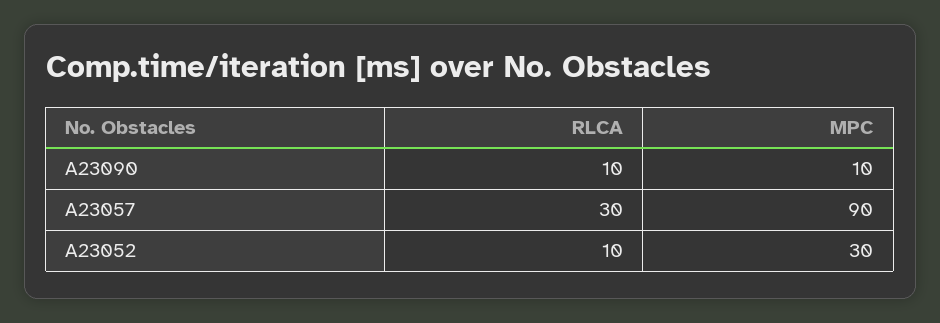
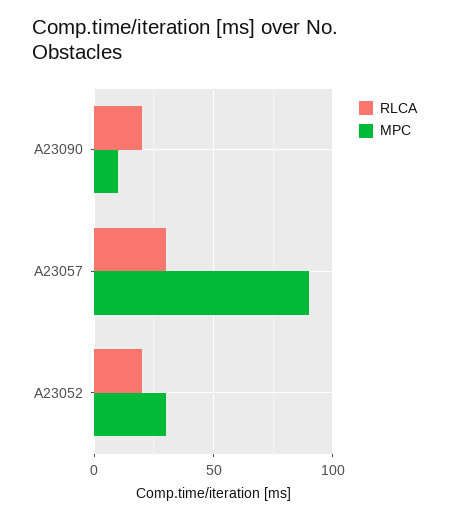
  {
    "RLCA": {
-     "A23090": 10,
+     "A23090": 20,
      "A23057": 30,
-     "A23052": 10
+     "A23052": 20
    },
    "MPC": {
      "A23090": 10,
      "A23057": 90,
      "A23052": 30
    }
  }

